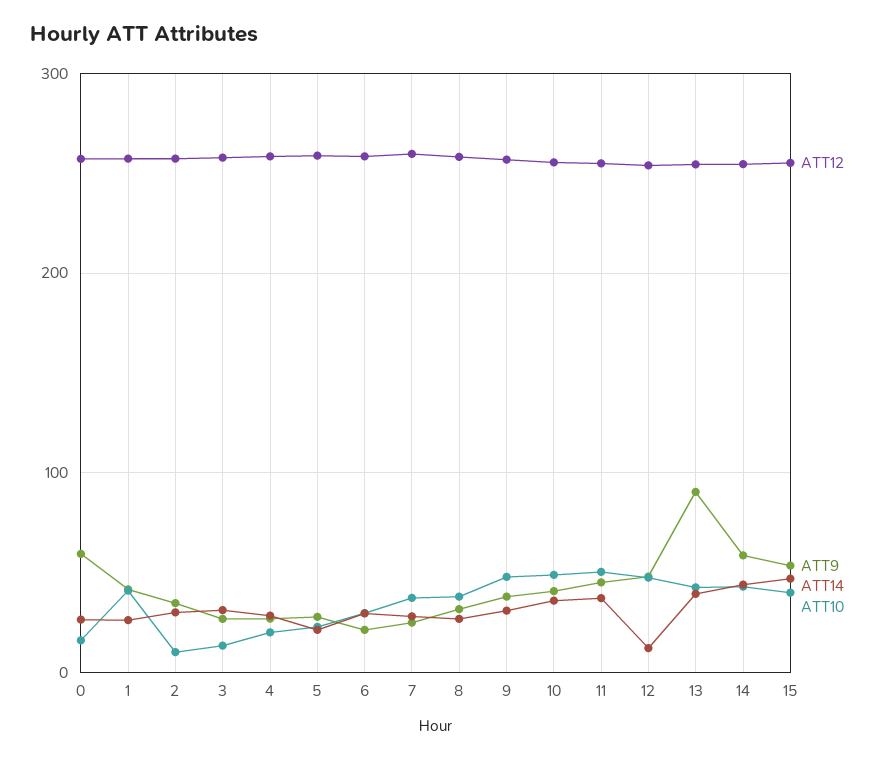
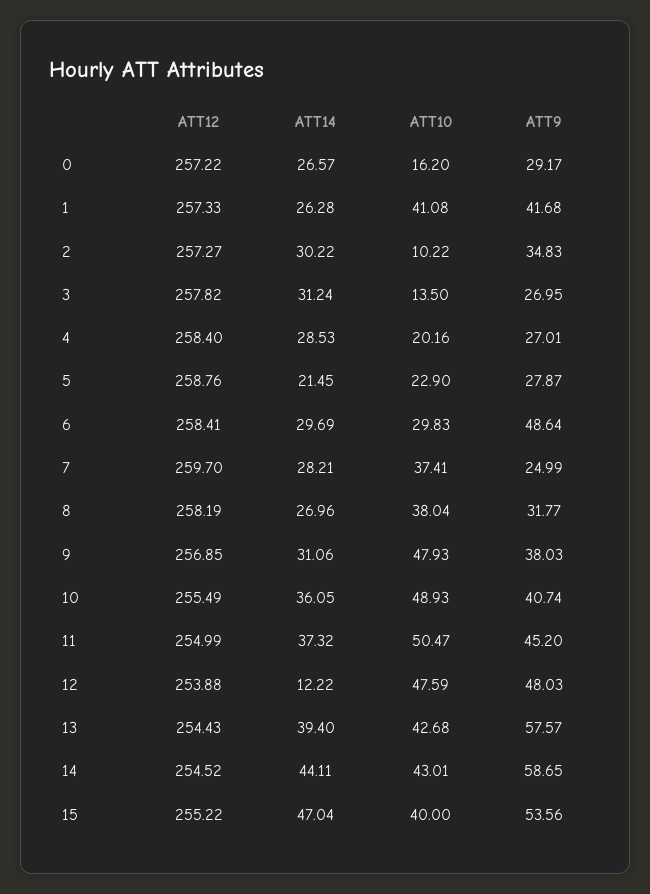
  {
    "ATT12": {
      "0": 257.22,
      "1": 257.33,
      "2": 257.27,
      "3": 257.82,
      "4": 258.4,
      "5": 258.76,
      "6": 258.41,
      "7": 259.7,
      "8": 258.19,
      "9": 256.85,
      "10": 255.49,
      "11": 254.99,
      "12": 253.88,
      "13": 254.43,
      "14": 254.52,
      "15": 255.22
    },
    "ATT9": {
-     "0": 60,
+     "0": 29.17,
      "1": 41.68,
      "2": 34.83,
      "3": 26.95,
      "4": 27.01,
      "5": 27.87,
-     "6": 20,
+     "6": 48.64,
      "7": 24.99,
      "8": 31.77,
      "9": 38.03,
      "10": 40.74,
      "11": 45.2,
      "12": 48.03,
-     "13": 90,
+     "13": 57.57,
      "14": 58.65,
      "15": 53.56
    },
    "ATT14": {
      "0": 26.57,
      "1": 26.28,
      "2": 30.22,
      "3": 31.24,
      "4": 28.53,
      "5": 21.45,
      "6": 29.69,
      "7": 28.21,
      "8": 26.96,
      "9": 31.06,
      "10": 36.05,
      "11": 37.32,
      "12": 12.22,
      "13": 39.4,
      "14": 44.11,
      "15": 47.04
    },
    "ATT10": {
      "0": 16.2,
      "1": 41.08,
      "2": 10.22,
      "3": 13.5,
      "4": 20.16,
      "5": 22.9,
      "6": 29.83,
      "7": 37.41,
      "8": 38.04,
      "9": 47.93,
      "10": 48.93,
      "11": 50.47,
      "12": 47.59,
      "13": 42.68,
      "14": 43.01,
      "15": 40
    }
  }

